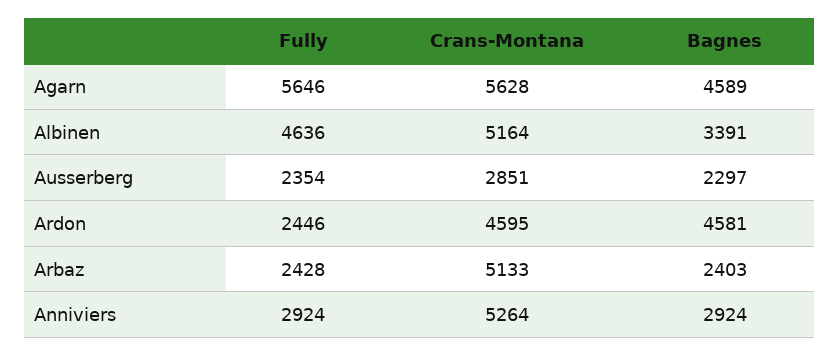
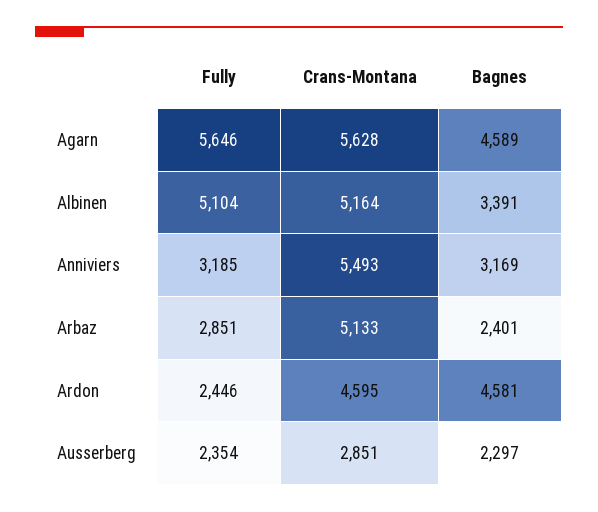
  {
    "Fully": {
      "Agarn": 5646,
-     "Albinen": 4636,
+     "Albinen": 5104,
      "Ausserberg": 2354,
      "Ardon": 2446,
-     "Arbaz": 2428,
+     "Arbaz": 2851,
-     "Anniviers": 2924
+     "Anniviers": 3185
    },
    "Crans-Montana": {
      "Agarn": 5628,
      "Albinen": 5164,
      "Ausserberg": 2851,
      "Ardon": 4595,
      "Arbaz": 5133,
-     "Anniviers": 5264
+     "Anniviers": 5493
    },
    "Bagnes": {
      "Agarn": 4589,
      "Albinen": 3391,
      "Ausserberg": 2297,
      "Ardon": 4581,
-     "Arbaz": 2403,
+     "Arbaz": 2401,
-     "Anniviers": 2924
+     "Anniviers": 3169
    }
  }

